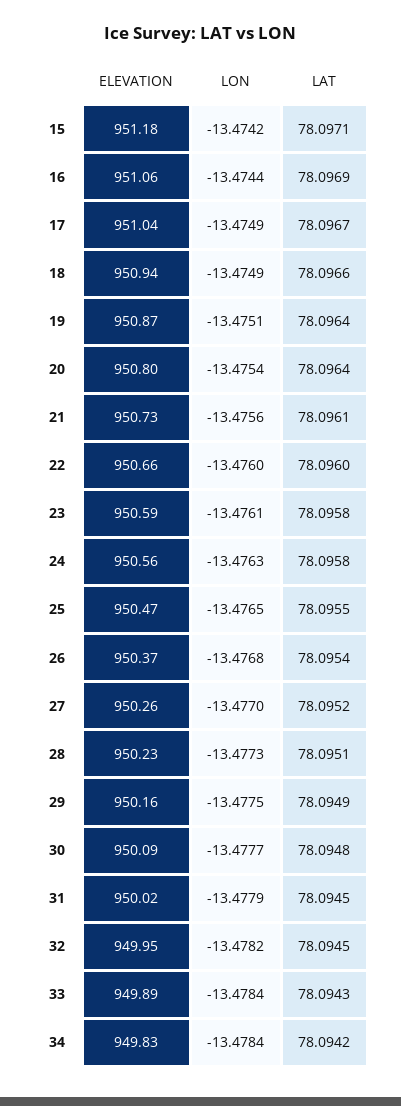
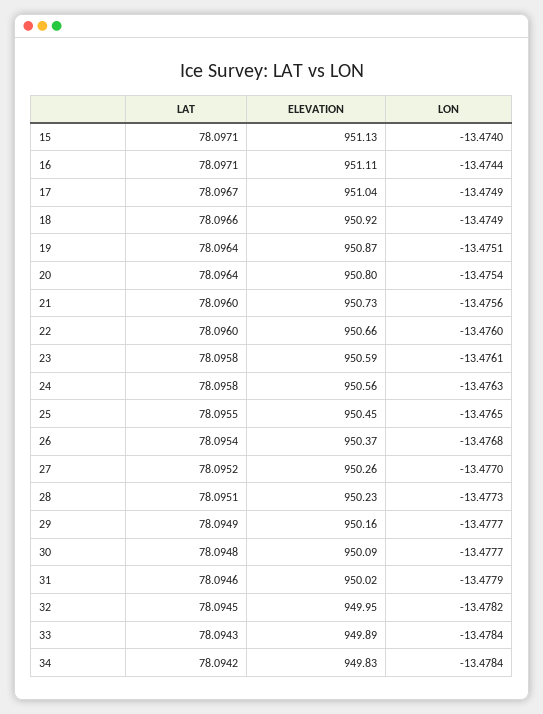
  {
    "ELEVATION": {
-     "15": 951.18,
+     "15": 951.13,
-     "16": 951.06,
+     "16": 951.11,
      "17": 951.04,
-     "18": 950.94,
+     "18": 950.92,
      "19": 950.87,
      "20": 950.8,
      "21": 950.73,
      "22": 950.66,
      "23": 950.59,
      "24": 950.56,
-     "25": 950.47,
+     "25": 950.45,
      "26": 950.37,
      "27": 950.26,
      "28": 950.23,
      "29": 950.16,
      "30": 950.09,
      "31": 950.02,
      "32": 949.95,
      "33": 949.89,
      "34": 949.83
    },
    "LON": {
-     "15": -13.4742,
+     "15": -13.474,
      "16": -13.4744,
      "17": -13.4749,
      "18": -13.4749,
      "19": -13.4751,
      "20": -13.4754,
      "21": -13.4756,
      "22": -13.476,
      "23": -13.4761,
      "24": -13.4763,
      "25": -13.4765,
      "26": -13.4768,
      "27": -13.477,
      "28": -13.4773,
-     "29": -13.4775,
+     "29": -13.4777,
      "30": -13.4777,
      "31": -13.4779,
      "32": -13.4782,
      "33": -13.4784,
      "34": -13.4784
    },
    "LAT": {
      "15": 78.0971,
-     "16": 78.0969,
+     "16": 78.0971,
      "17": 78.0967,
      "18": 78.0966,
      "19": 78.0964,
      "20": 78.0964,
-     "21": 78.0961,
+     "21": 78.096,
      "22": 78.096,
      "23": 78.0958,
      "24": 78.0958,
      "25": 78.0955,
      "26": 78.0954,
      "27": 78.0952,
      "28": 78.0951,
      "29": 78.0949,
      "30": 78.0948,
-     "31": 78.0945,
+     "31": 78.0946,
      "32": 78.0945,
      "33": 78.0943,
      "34": 78.0942
    }
  }

